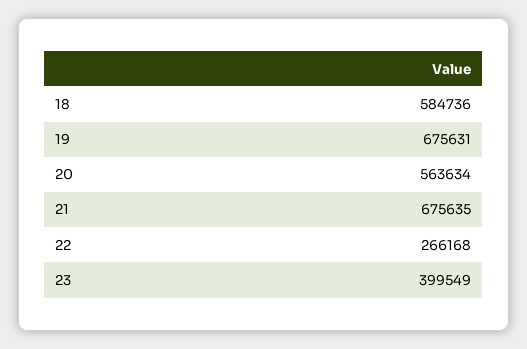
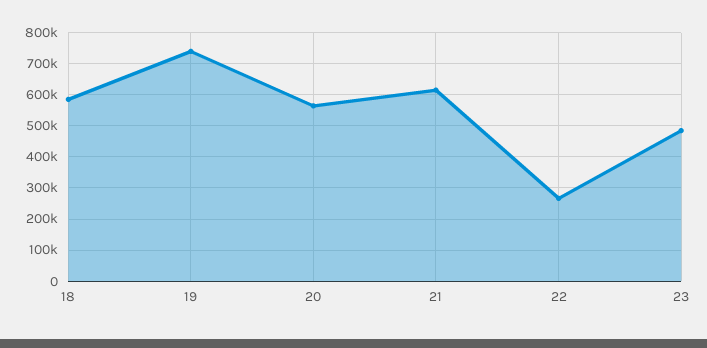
  {
    "18": 584736,
-   "19": 675631,
+   "19": 740000,
    "20": 563634,
-   "21": 675635,
+   "21": 620000,
    "22": 266168,
-   "23": 399549
+   "23": 480000
  }

